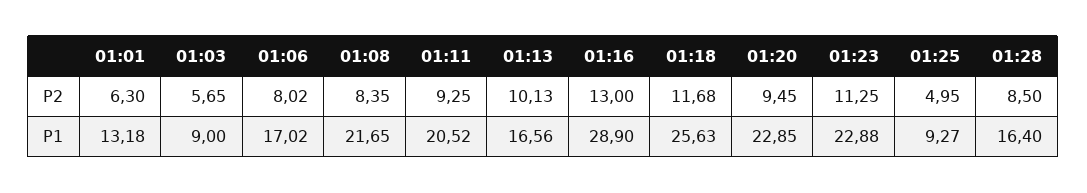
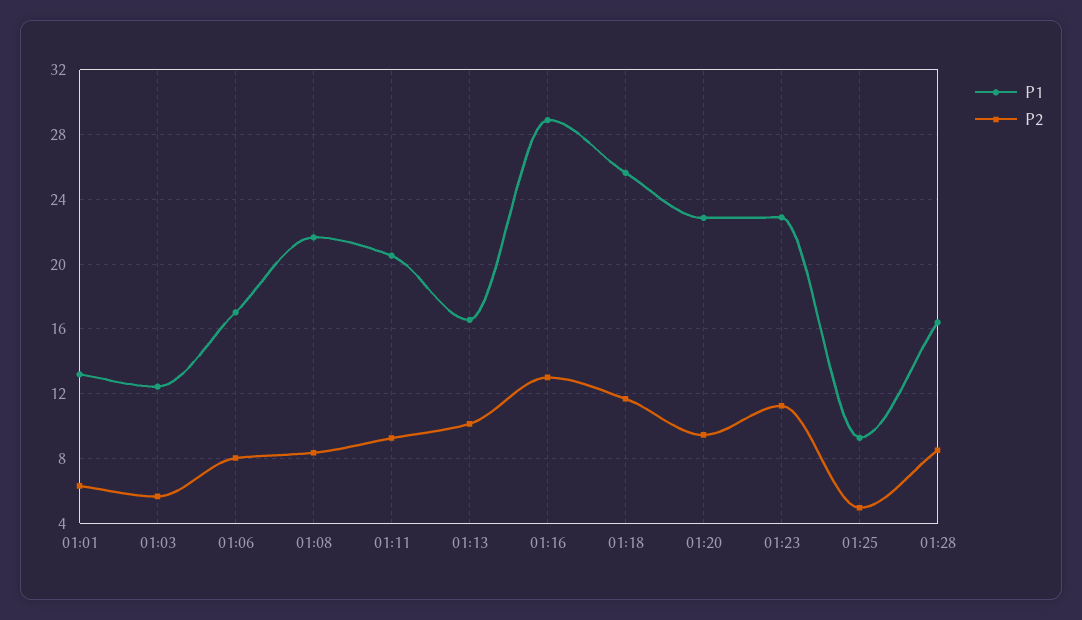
  {
    "P2": {
      "01:01": 6.3,
      "01:03": 5.65,
      "01:06": 8.02,
      "01:08": 8.35,
      "01:11": 9.25,
      "01:13": 10.13,
      "01:16": 13,
      "01:18": 11.68,
      "01:20": 9.45,
      "01:23": 11.25,
      "01:25": 4.95,
      "01:28": 8.5
    },
    "P1": {
      "01:01": 13.18,
-     "01:03": 9,
+     "01:03": 12.5,
      "01:06": 17.02,
      "01:08": 21.65,
      "01:11": 20.52,
      "01:13": 16.56,
      "01:16": 28.9,
      "01:18": 25.63,
      "01:20": 22.85,
      "01:23": 22.88,
      "01:25": 9.27,
      "01:28": 16.4
    }
  }

